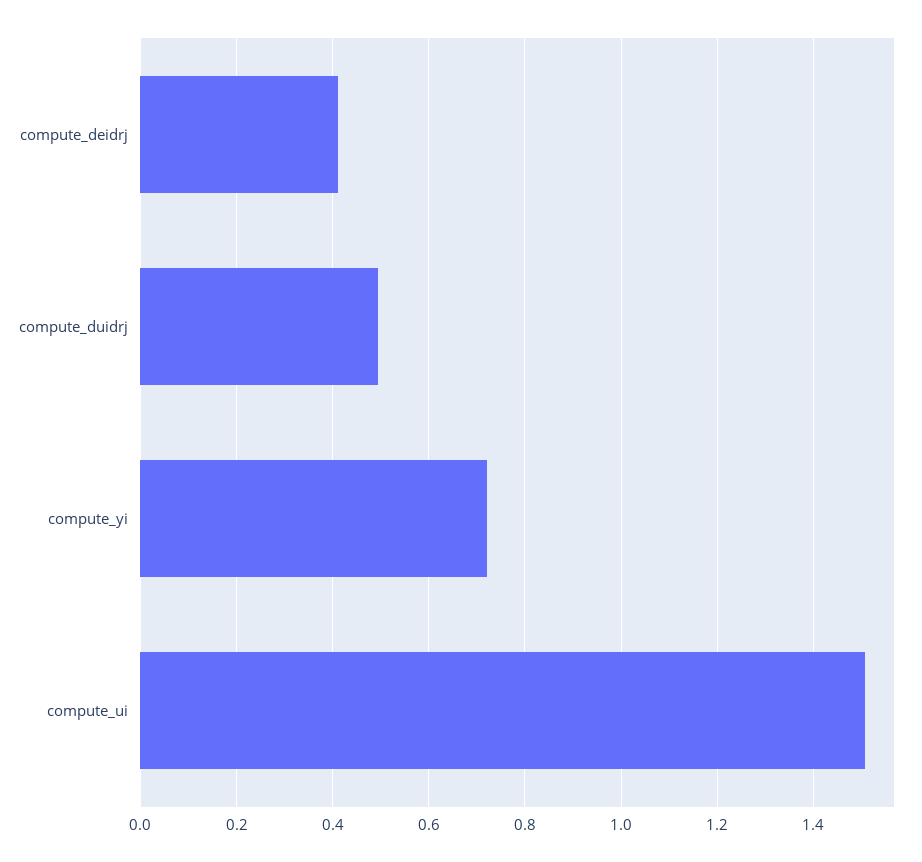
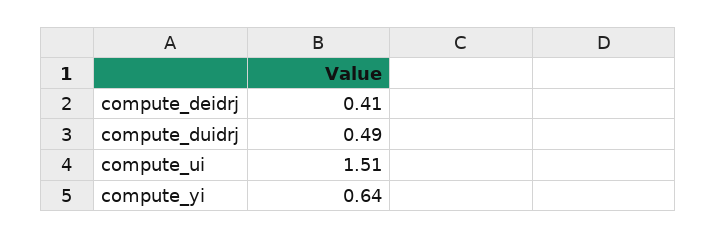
  {
    "compute_deidrj": 0.41,
    "compute_duidrj": 0.49,
-   "compute_yi": 0.72,
+   "compute_yi": 0.64,
    "compute_ui": 1.51
  }

